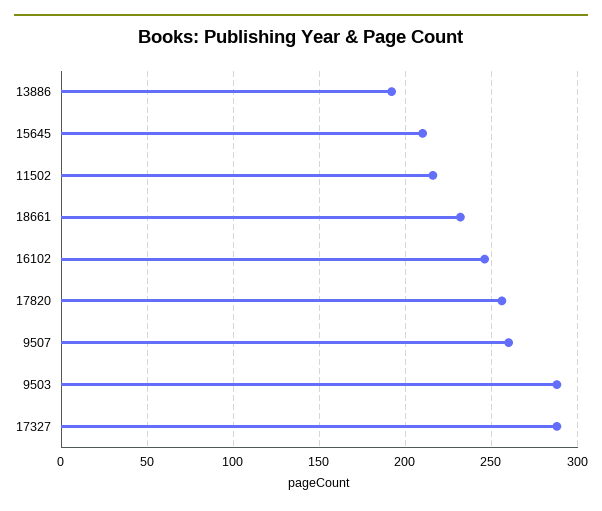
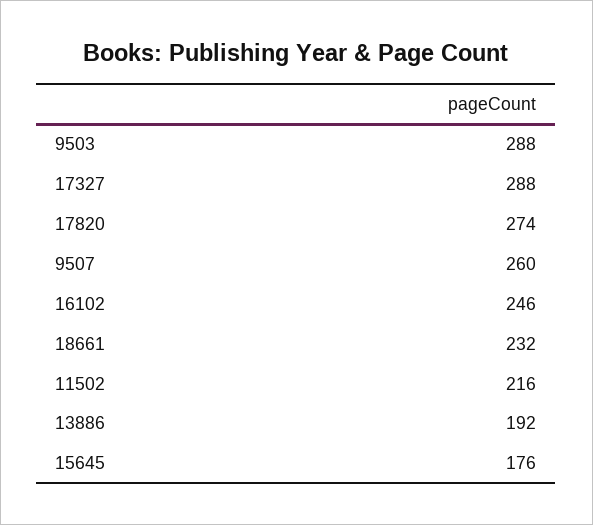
  {
    "13886": 192,
-   "15645": 210,
+   "15645": 176,
    "11502": 216,
    "18661": 232,
    "16102": 246,
-   "17820": 255,
+   "17820": 274,
    "9507": 260,
    "9503": 288,
    "17327": 288
  }

